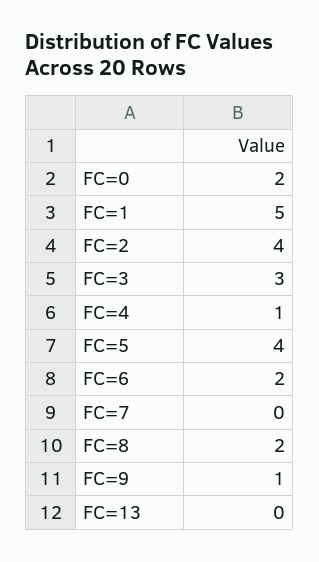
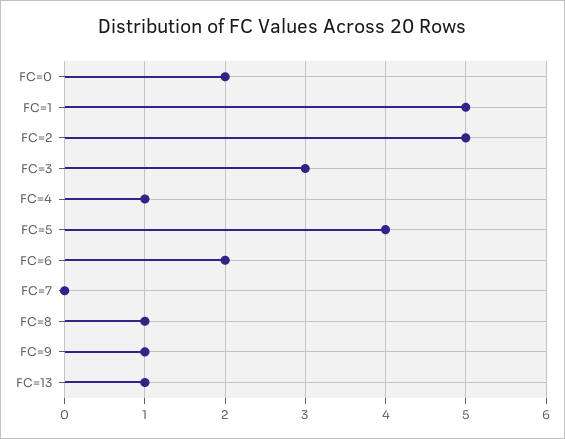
  {
    "FC=0": 2,
    "FC=1": 5,
-   "FC=2": 4,
+   "FC=2": 5,
    "FC=3": 3,
    "FC=4": 1,
    "FC=5": 4,
    "FC=6": 2,
    "FC=7": 0,
-   "FC=8": 2,
+   "FC=8": 1,
    "FC=9": 1,
-   "FC=13": 0
+   "FC=13": 1
  }

